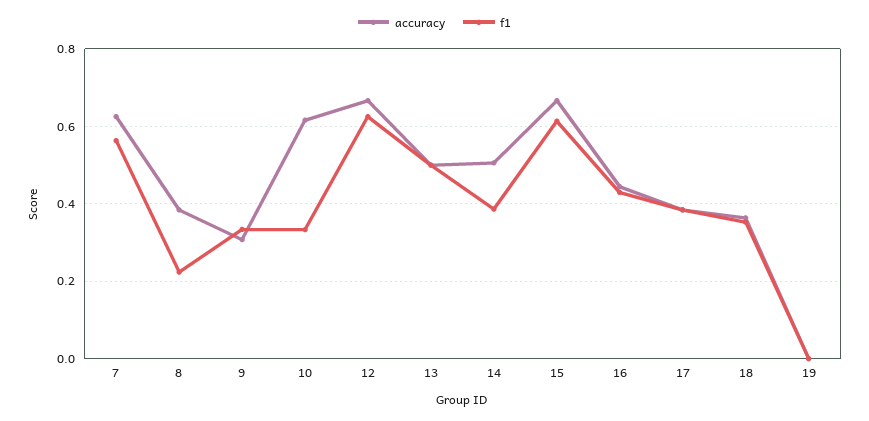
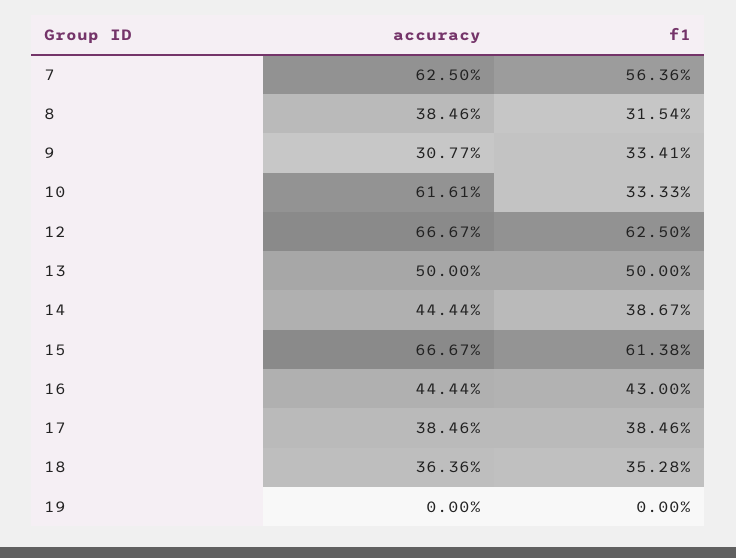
  {
    "accuracy": {
      "7": 0.625,
      "8": 0.3846,
      "9": 0.3077,
      "10": 0.6161,
      "12": 0.6667,
      "13": 0.5,
-     "14": 0.5,
+     "14": 0.4444,
      "15": 0.6667,
      "16": 0.4444,
      "17": 0.3846,
      "18": 0.3636,
      "19": 0
    },
    "f1": {
      "7": 0.5636,
-     "8": 0.22,
+     "8": 0.3154,
      "9": 0.3341,
      "10": 0.3333,
      "12": 0.625,
      "13": 0.5,
      "14": 0.3867,
      "15": 0.6138,
      "16": 0.43,
      "17": 0.3846,
      "18": 0.3528,
      "19": 0
    }
  }

